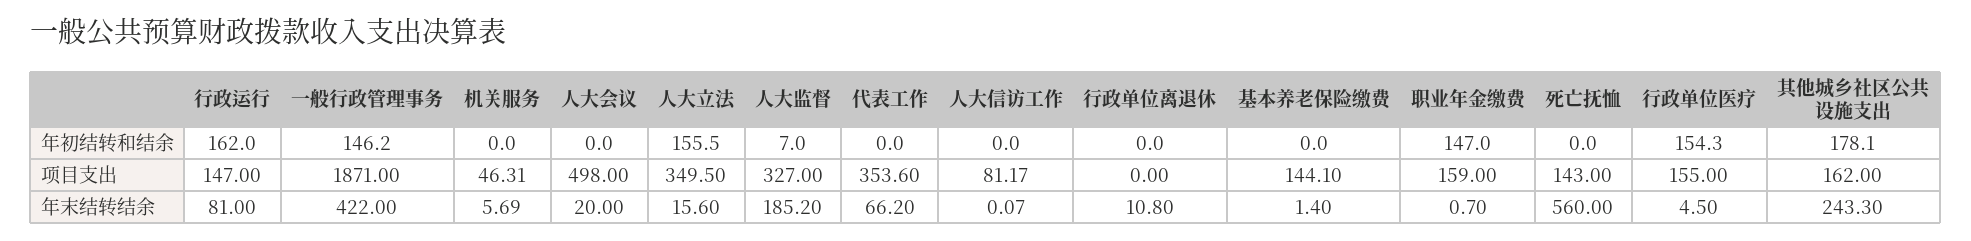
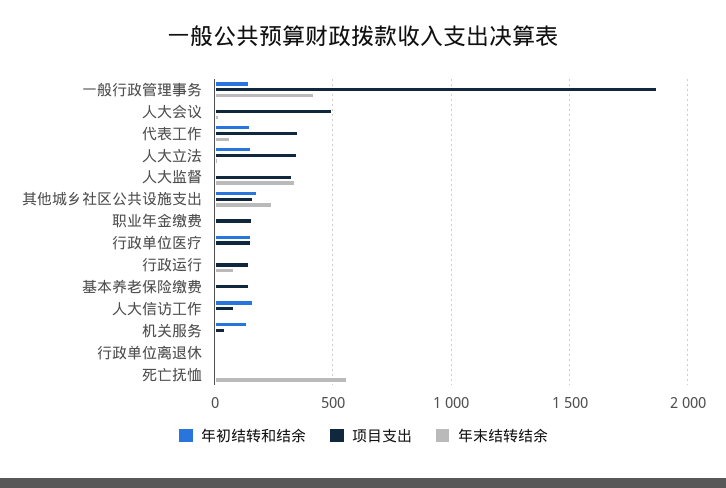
  {
    "年初结转和结余": {
-     "行政运行": 162,
+     "行政运行": 0,
      "一般行政管理事务": 146.2,
-     "机关服务": 0,
+     "机关服务": 150,
      "人大会议": 0,
      "人大立法": 155.5,
      "人大监督": 7,
-     "代表工作": 0,
+     "代表工作": 150,
-     "人大信访工作": 0,
+     "人大信访工作": 150,
      "行政单位离退休": 0,
      "基本养老保险缴费": 0,
-     "职业年金缴费": 147,
+     "职业年金缴费": 0,
      "死亡抚恤": 0,
      "行政单位医疗": 154.3,
      "其他城乡社区公共设施支出": 178.1
    },
    "项目支出": {
      "行政运行": 147,
      "一般行政管理事务": 1871,
      "机关服务": 46.31,
      "人大会议": 498,
      "人大立法": 349.5,
      "人大监督": 327,
      "代表工作": 353.6,
      "人大信访工作": 81.17,
      "行政单位离退休": 0,
      "基本养老保险缴费": 144.1,
      "职业年金缴费": 159,
-     "死亡抚恤": 143,
+     "死亡抚恤": 0,
      "行政单位医疗": 155,
      "其他城乡社区公共设施支出": 162
    },
    "年末结转结余": {
      "行政运行": 81,
      "一般行政管理事务": 422,
      "机关服务": 5.69,
      "人大会议": 20,
      "人大立法": 15.6,
-     "人大监督": 185.2,
+     "人大监督": 350,
      "代表工作": 66.2,
      "人大信访工作": 0.07,
      "行政单位离退休": 10.8,
      "基本养老保险缴费": 1.4,
      "职业年金缴费": 0.7,
      "死亡抚恤": 560,
      "行政单位医疗": 4.5,
      "其他城乡社区公共设施支出": 243.3
    }
  }

